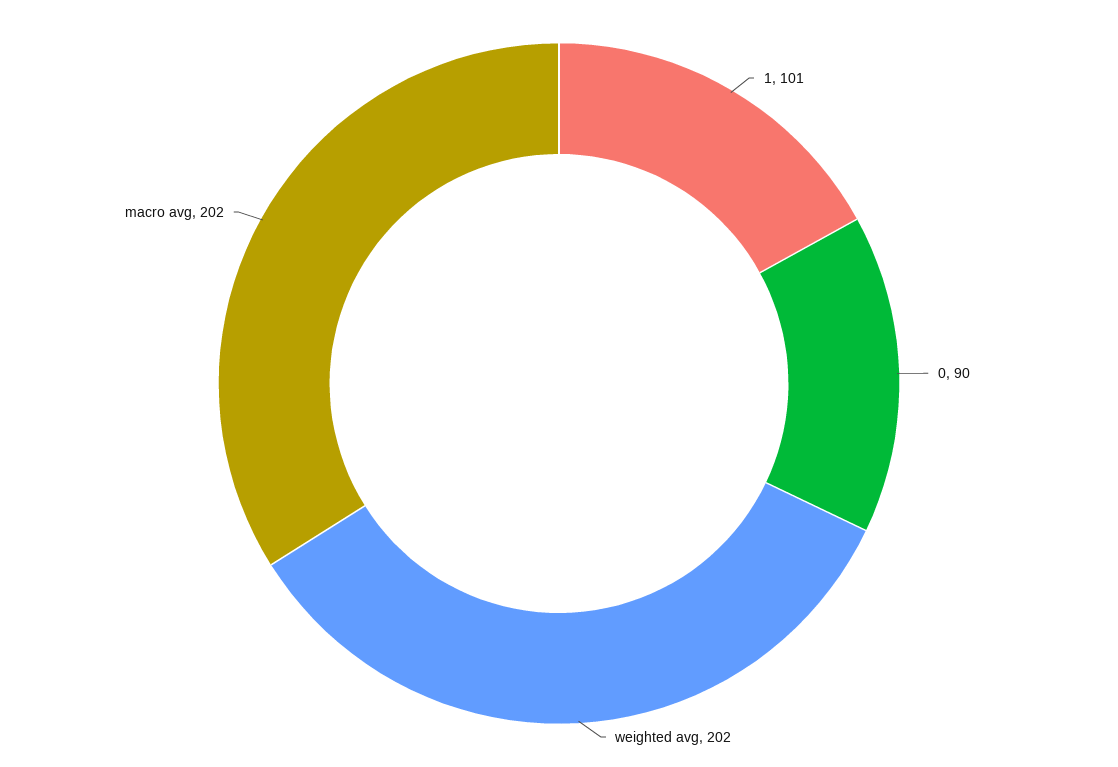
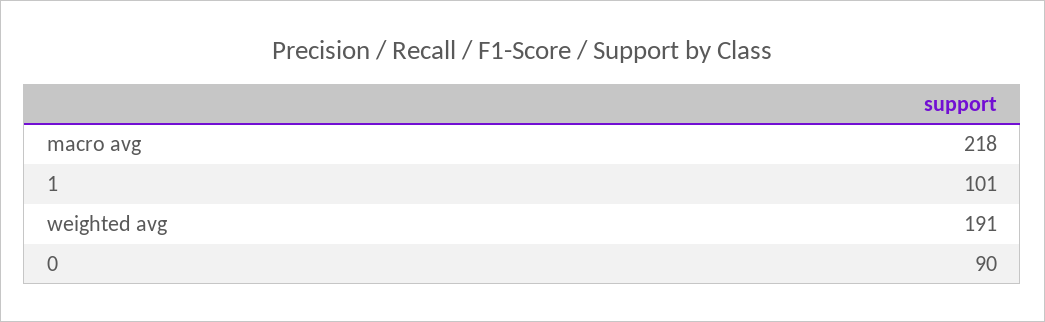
  {
    "1": 101,
    "0": 90,
-   "weighted avg": 202,
+   "weighted avg": 191,
-   "macro avg": 202
+   "macro avg": 218
  }

